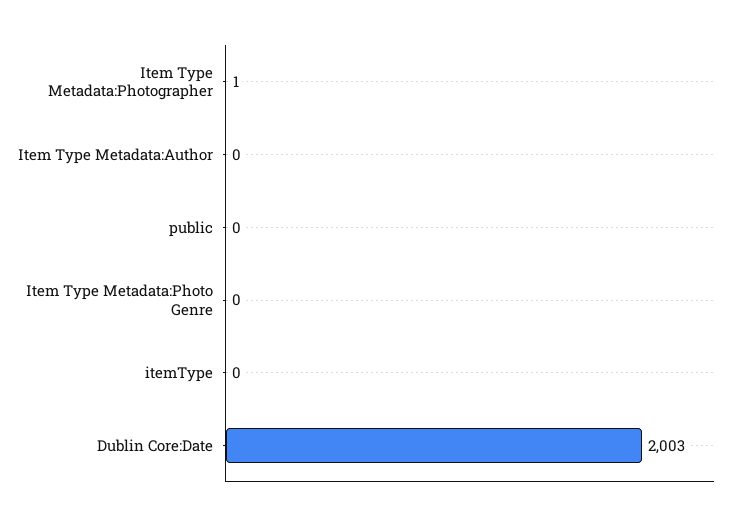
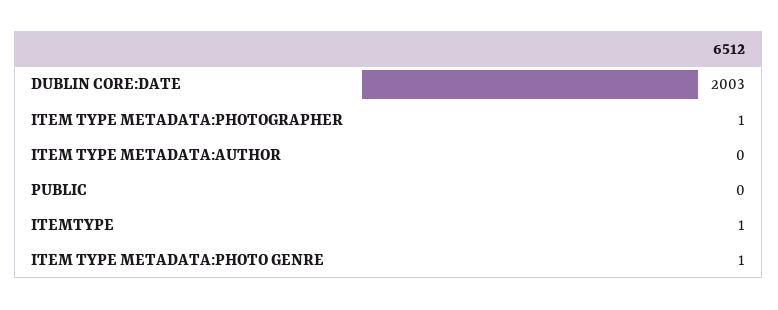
  {
    "Item Type Metadata:Photographer": 1,
    "Item Type Metadata:Author": 0,
    "public": 0,
-   "Item Type Metadata:Photo Genre": 0,
+   "Item Type Metadata:Photo Genre": 1,
-   "itemType": 0,
+   "itemType": 1,
    "Dublin Core:Date": 2003
  }

